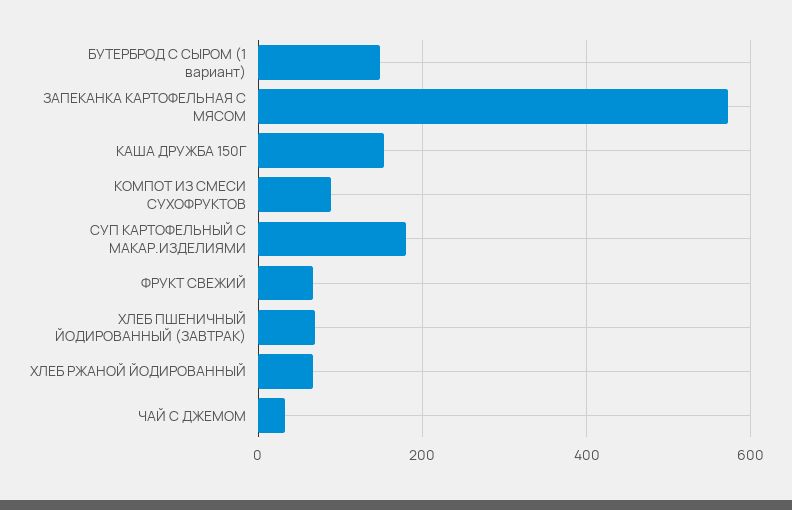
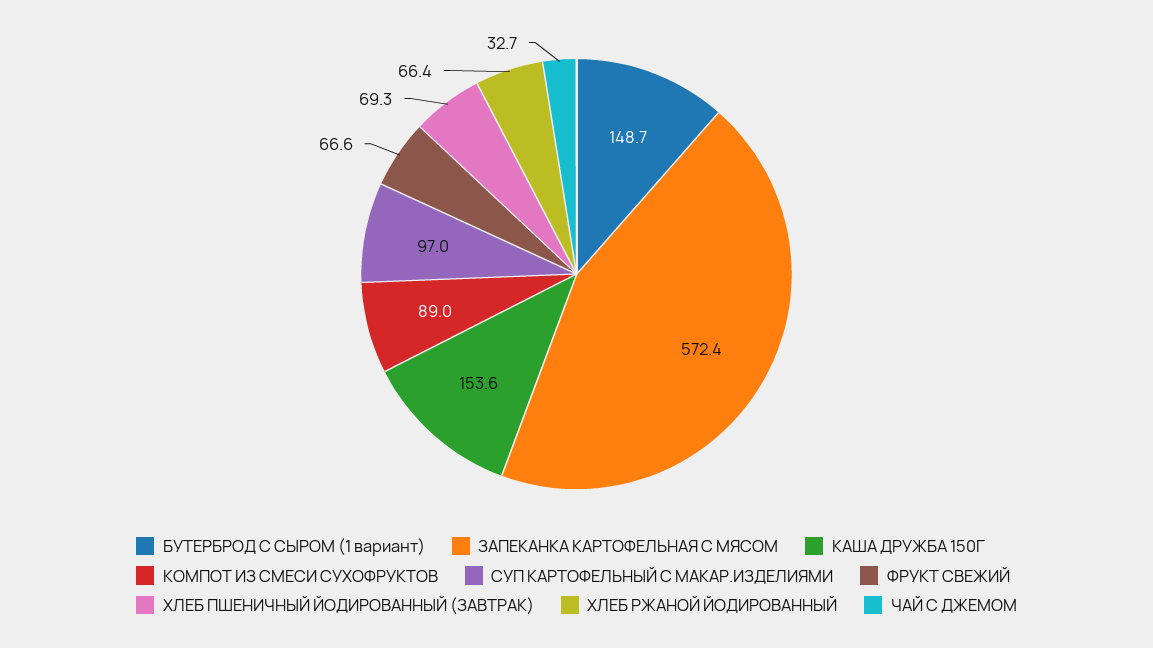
  {
    "БУТЕРБРОД С СЫРОМ (1 вариант)": 148.7,
    "ЗАПЕКАНКА КАРТОФЕЛЬНАЯ С МЯСОМ": 572.4,
    "КАША ДРУЖБА 150Г": 153.6,
    "КОМПОТ ИЗ СМЕСИ СУХОФРУКТОВ": 89,
-   "СУП КАРТОФЕЛЬНЫЙ С МАКАР.ИЗДЕЛИЯМИ": 180,
+   "СУП КАРТОФЕЛЬНЫЙ С МАКАР.ИЗДЕЛИЯМИ": 97,
    "ФРУКТ СВЕЖИЙ": 66.6,
    "ХЛЕБ ПШЕНИЧНЫЙ ЙОДИРОВАННЫЙ (ЗАВТРАК)": 69.3,
    "ХЛЕБ РЖАНОЙ ЙОДИРОВАННЫЙ": 66.4,
    "ЧАЙ С ДЖЕМОМ": 32.7
  }

